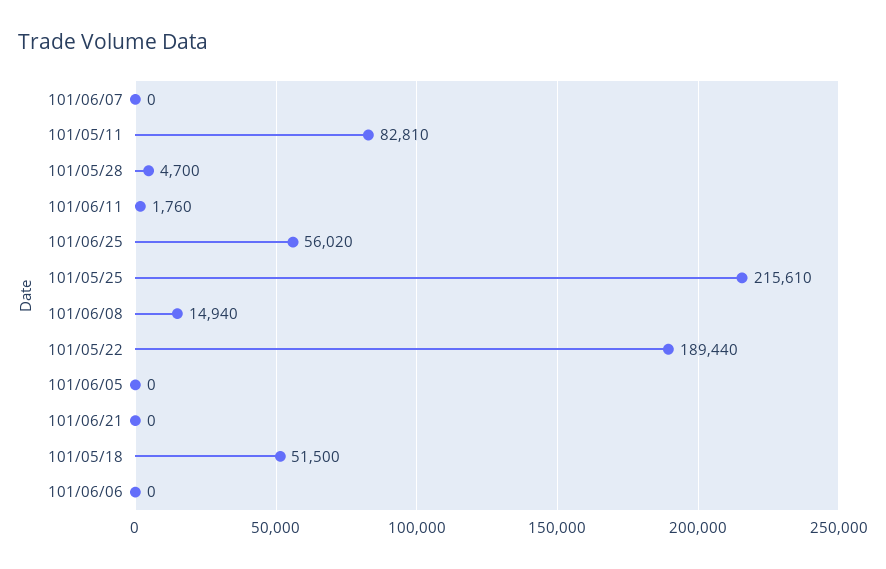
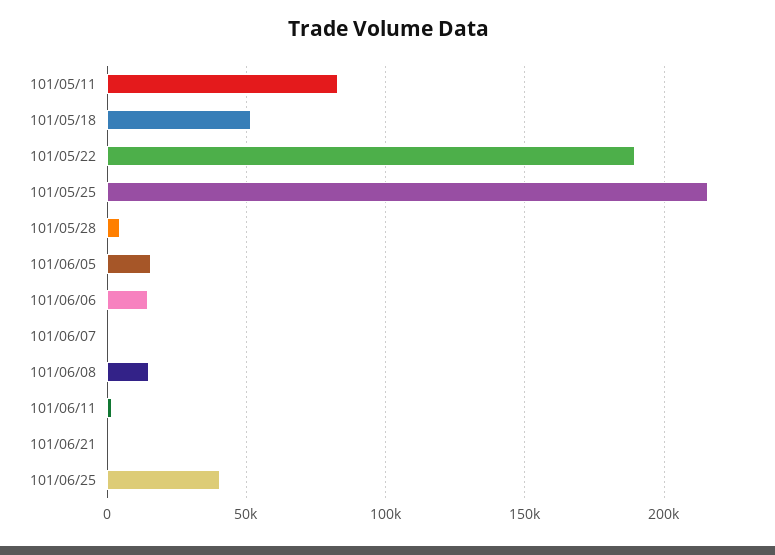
  {
    "101/06/07": 0,
    "101/05/11": 82810,
    "101/05/28": 4700,
    "101/06/11": 1760,
-   "101/06/25": 56020,
+   "101/06/25": 40000,
    "101/05/25": 215610,
    "101/06/08": 14940,
    "101/05/22": 189440,
-   "101/06/05": 0,
+   "101/06/05": 15000,
    "101/06/21": 0,
    "101/05/18": 51500,
-   "101/06/06": 0
+   "101/06/06": 15000
  }

